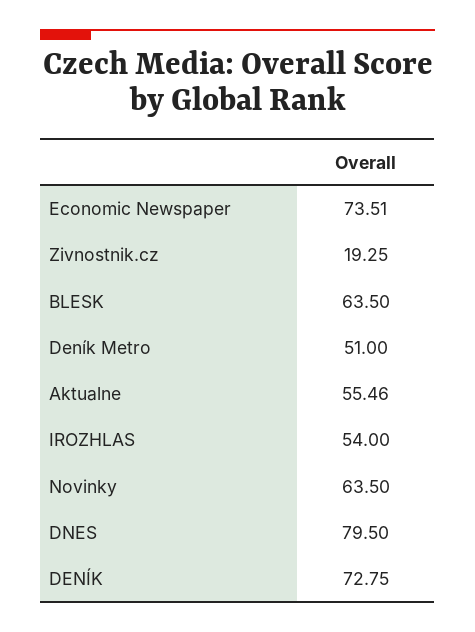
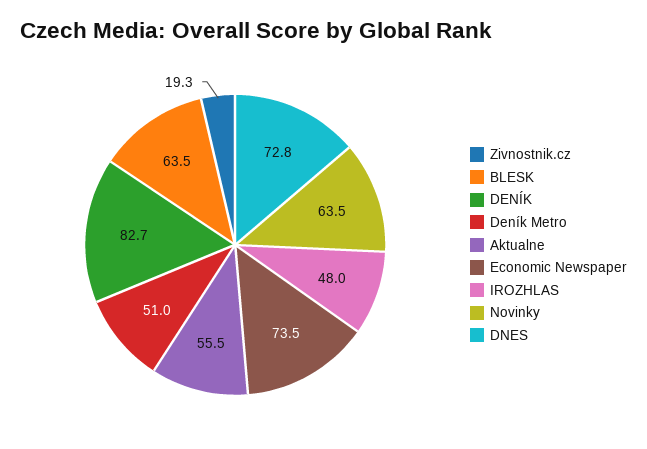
  {
    "Economic Newspaper": 73.51,
    "Zivnostnik.cz": 19.25,
    "BLESK": 63.5,
    "Deník Metro": 51,
    "Aktualne": 55.46,
-   "IROZHLAS": 54,
+   "IROZHLAS": 48,
    "Novinky": 63.5,
-   "DNES": 79.5,
+   "DNES": 72.8,
-   "DENÍK": 72.75
+   "DENÍK": 82.7
  }

